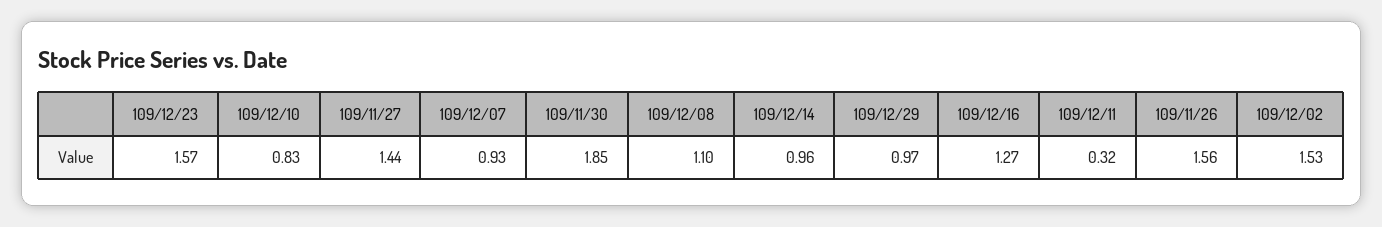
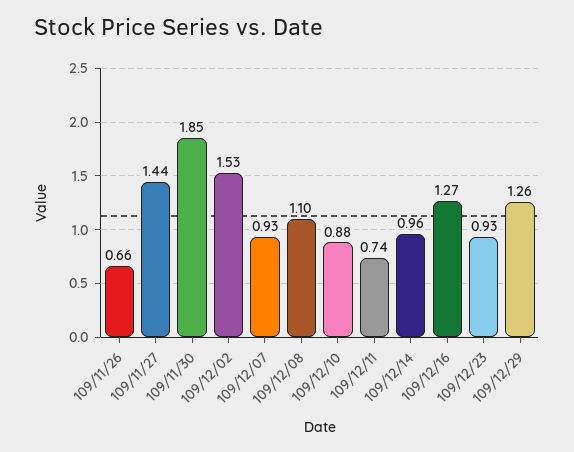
  {
-   "109/12/23": 1.57,
+   "109/12/23": 0.93,
-   "109/12/10": 0.83,
+   "109/12/10": 0.88,
    "109/11/27": 1.44,
    "109/12/07": 0.93,
    "109/11/30": 1.85,
    "109/12/08": 1.1,
    "109/12/14": 0.96,
-   "109/12/29": 0.97,
+   "109/12/29": 1.26,
    "109/12/16": 1.27,
-   "109/12/11": 0.32,
+   "109/12/11": 0.74,
-   "109/11/26": 1.56,
+   "109/11/26": 0.66,
    "109/12/02": 1.53
  }

